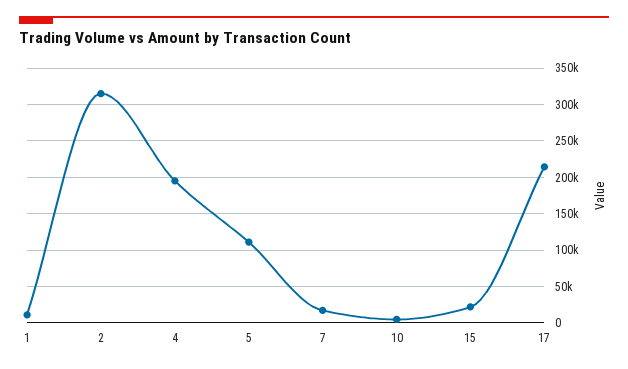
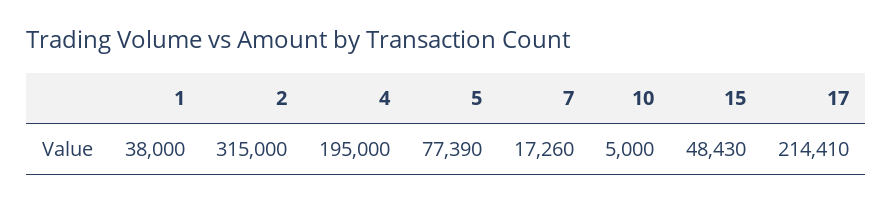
  {
-   "1": 10000,
+   "1": 38000,
    "2": 315000,
    "4": 195000,
-   "5": 110000,
+   "5": 77390,
    "7": 17260,
    "10": 5000,
-   "15": 20000,
+   "15": 48430,
    "17": 214410
  }

